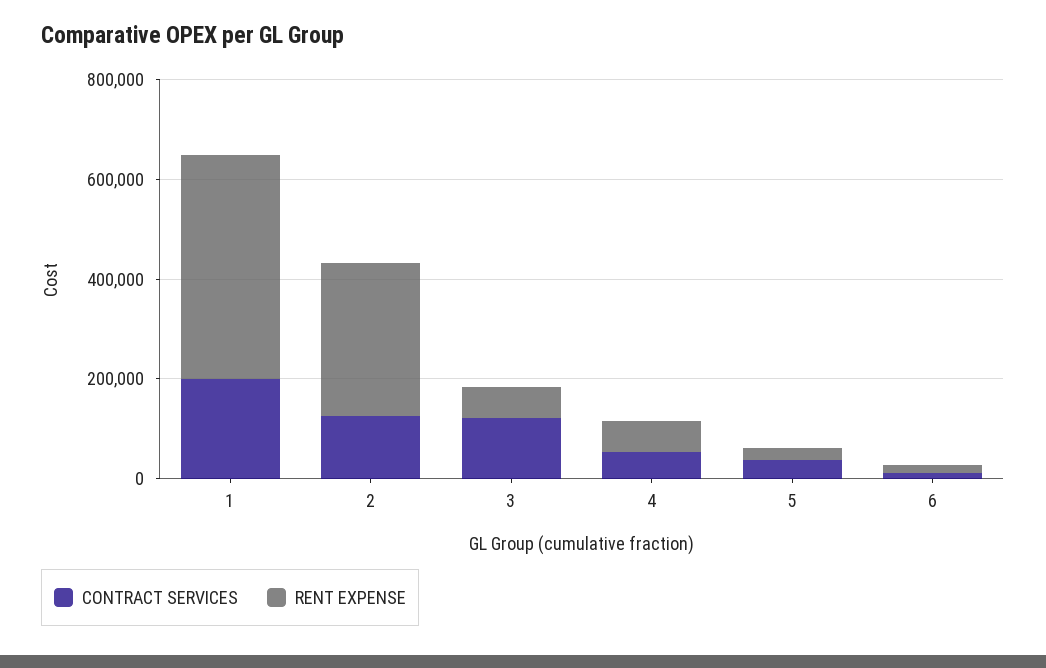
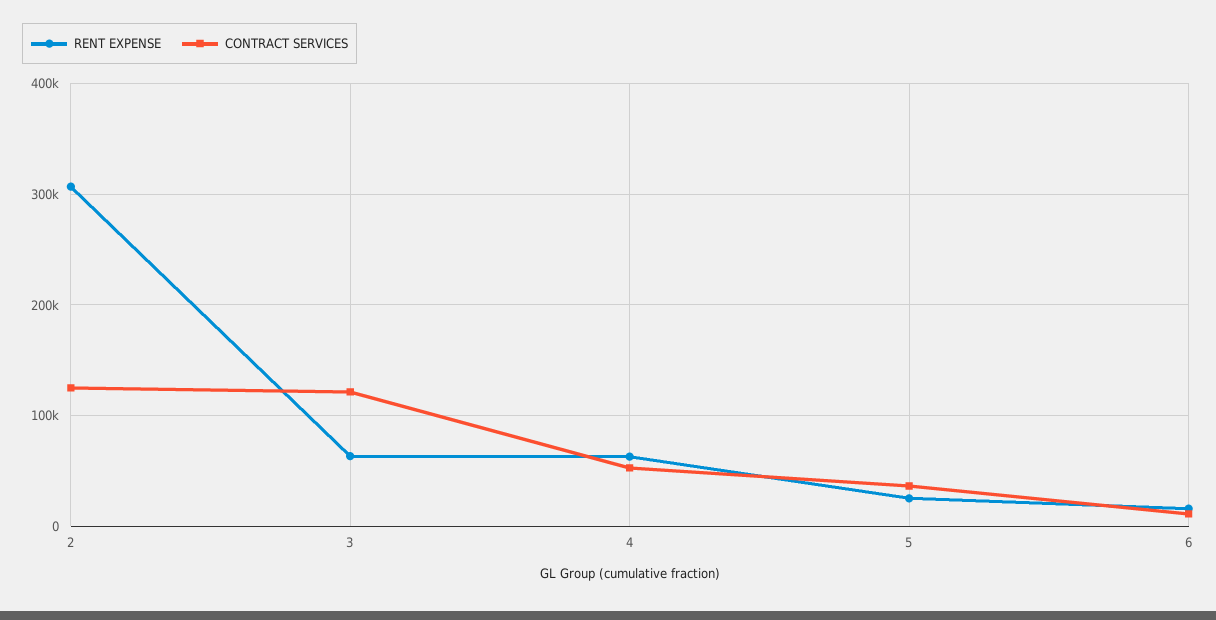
  {
    "CONTRACT SERVICES": {
-     "1": 200000,
      "2": 120000,
      "3": 120000,
      "4": 50000,
      "5": 40000,
      "6": 10000
    },
    "RENT EXPENSE": {
-     "1": 450000,
      "2": 310000,
      "3": 60000,
      "4": 60000,
      "5": 30000,
      "6": 20000
    }
  }

